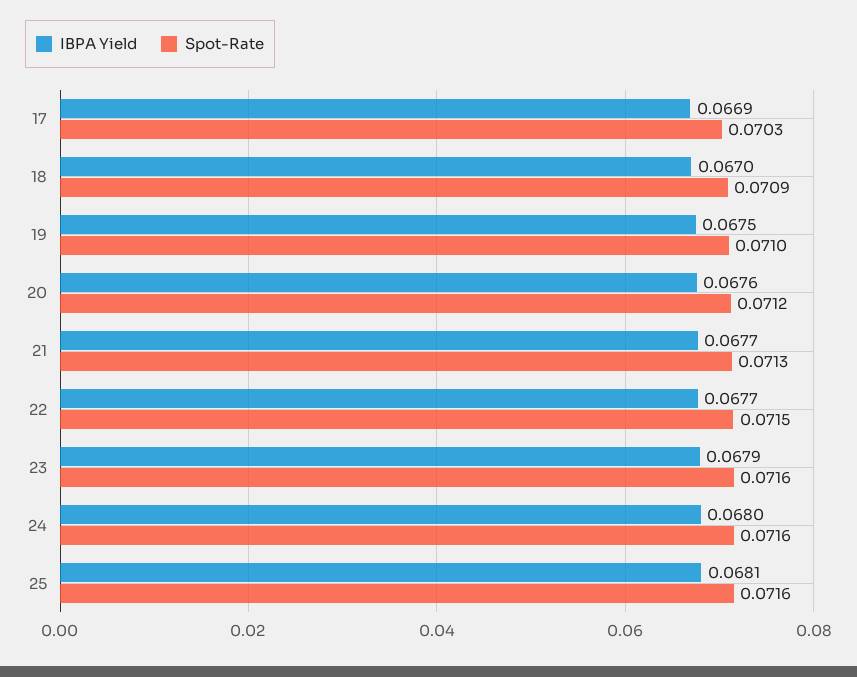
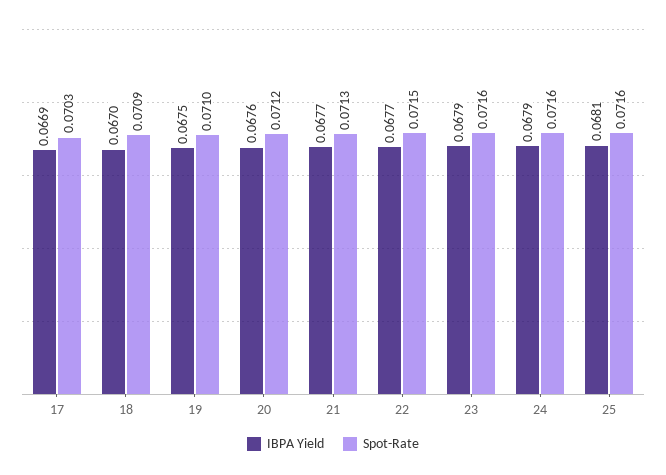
  {
    "IBPA Yield": {
      "17": 0.0669,
      "18": 0.067,
      "19": 0.0675,
      "20": 0.0676,
      "21": 0.0677,
      "22": 0.0677,
      "23": 0.0679,
-     "24": 0.068,
+     "24": 0.0679,
      "25": 0.0681
    },
    "Spot-Rate": {
      "17": 0.0703,
      "18": 0.0709,
      "19": 0.071,
      "20": 0.0712,
      "21": 0.0713,
      "22": 0.0715,
      "23": 0.0716,
      "24": 0.0716,
      "25": 0.0716
    }
  }

